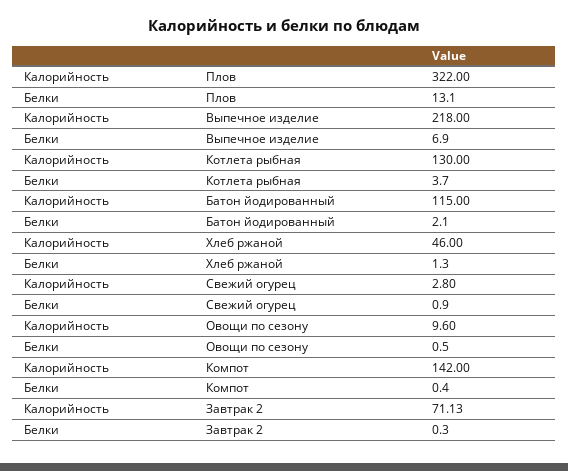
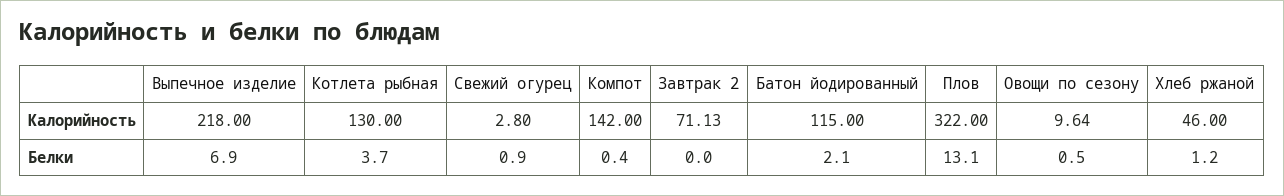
  {
    "Калорийность": {
      "Плов": 322,
      "Выпечное изделие": 218,
      "Котлета рыбная": 130,
      "Батон йодированный": 115,
      "Хлеб ржаной": 46,
      "Свежий огурец": 2.8,
-     "Овощи по сезону": 9.6,
+     "Овощи по сезону": 9.64,
      "Компот": 142,
      "Завтрак 2": 71.13
    },
    "Белки": {
      "Плов": 13.1,
      "Выпечное изделие": 6.9,
      "Котлета рыбная": 3.7,
      "Батон йодированный": 2.1,
-     "Хлеб ржаной": 1.3,
+     "Хлеб ржаной": 1.2,
      "Свежий огурец": 0.9,
      "Овощи по сезону": 0.5,
      "Компот": 0.4,
-     "Завтрак 2": 0.3
+     "Завтрак 2": 0
    }
  }

